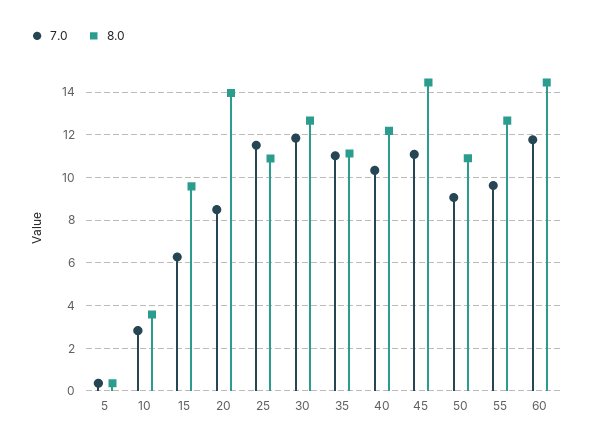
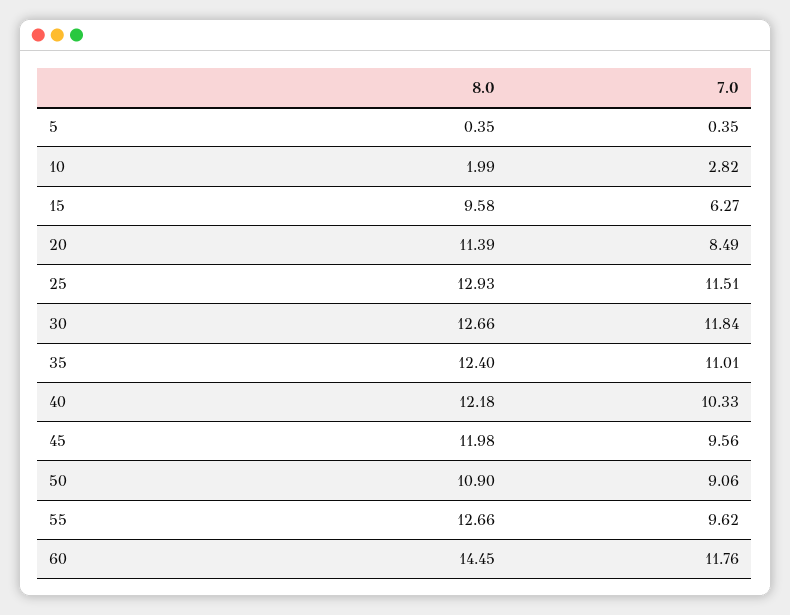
  {
    "7.0": {
      "5": 0.35,
      "10": 2.82,
      "15": 6.27,
      "20": 8.49,
      "25": 11.51,
      "30": 11.84,
      "35": 11.01,
      "40": 10.33,
-     "45": 11,
+     "45": 9.56,
      "50": 9.06,
      "55": 9.62,
      "60": 11.76
    },
    "8.0": {
      "5": 0.35,
-     "10": 3.5,
+     "10": 1.99,
      "15": 9.58,
-     "20": 14,
+     "20": 11.39,
-     "25": 11,
+     "25": 12.93,
      "30": 12.66,
-     "35": 11,
+     "35": 12.4,
      "40": 12.18,
-     "45": 14.5,
+     "45": 11.98,
      "50": 10.9,
      "55": 12.66,
      "60": 14.45
    }
  }

